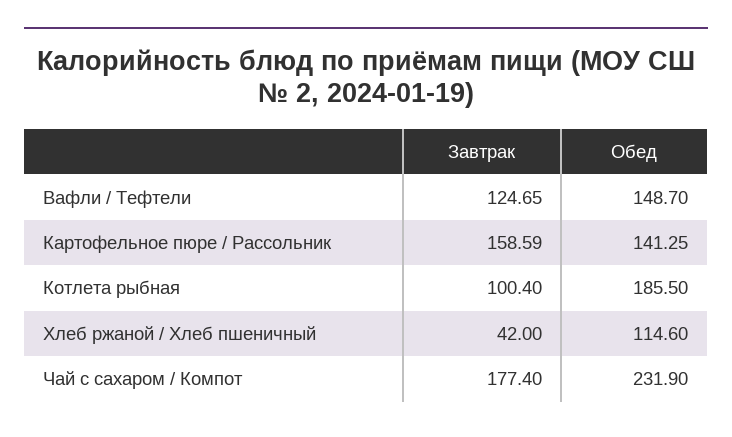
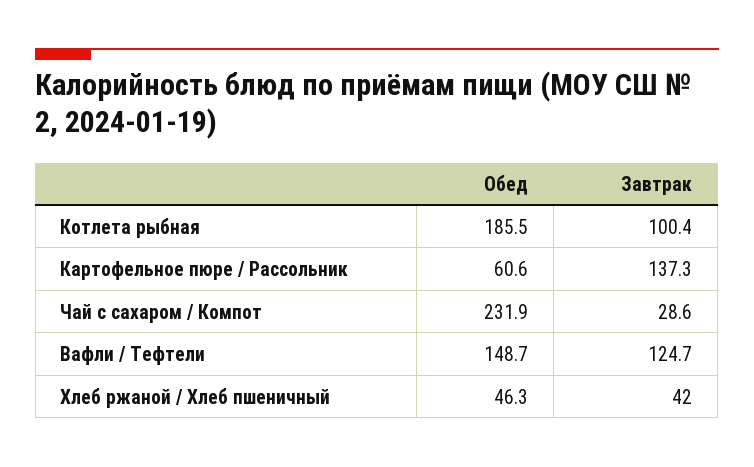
  {
    "Завтрак": {
      "Вафли / Тефтели": 124.65,
-     "Картофельное пюре / Рассольник": 158.59,
+     "Картофельное пюре / Рассольник": 137.3,
      "Котлета рыбная": 100.4,
      "Хлеб ржаной / Хлеб пшеничный": 42,
-     "Чай с сахаром / Компот": 177.4
+     "Чай с сахаром / Компот": 28.6
    },
    "Обед": {
      "Вафли / Тефтели": 148.7,
-     "Картофельное пюре / Рассольник": 141.25,
+     "Картофельное пюре / Рассольник": 60.6,
      "Котлета рыбная": 185.5,
-     "Хлеб ржаной / Хлеб пшеничный": 114.6,
+     "Хлеб ржаной / Хлеб пшеничный": 46.3,
      "Чай с сахаром / Компот": 231.9
    }
  }

